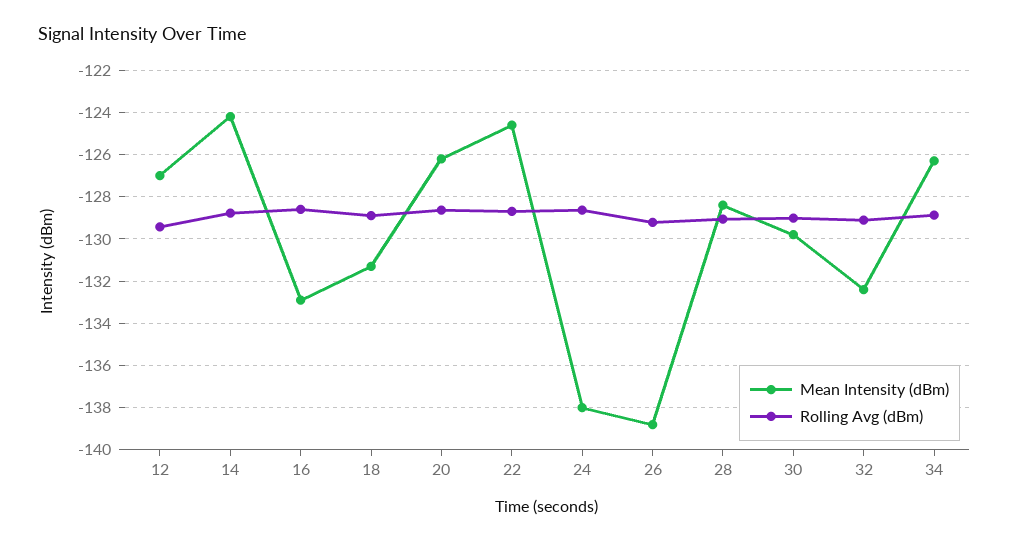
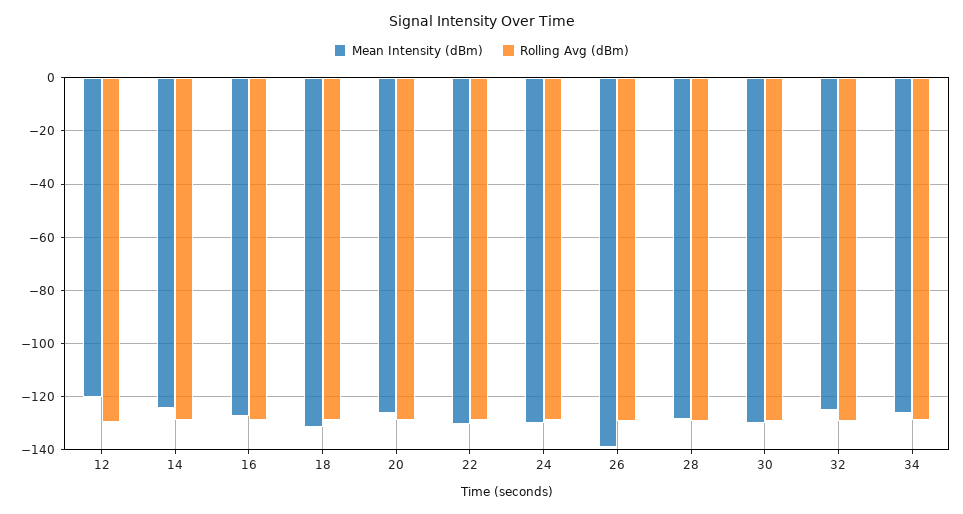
  {
    "Mean Intensity (dBm)": {
-     "12": -127,
+     "12": -120,
      "14": -124,
-     "16": -133,
+     "16": -127.5,
      "18": -131.5,
      "20": -126,
-     "22": -124.5,
+     "22": -130,
-     "24": -138,
+     "24": -130,
      "26": -139,
      "28": -128.5,
      "30": -130,
-     "32": -132.5,
+     "32": -125,
      "34": -126.5
    },
    "Rolling Avg (dBm)": {
      "12": -129.5,
      "14": -129,
      "16": -128.5,
      "18": -129,
      "20": -128.5,
      "22": -128.5,
      "24": -128.5,
      "26": -129,
      "28": -129,
      "30": -129,
      "32": -129,
      "34": -129
    }
  }

